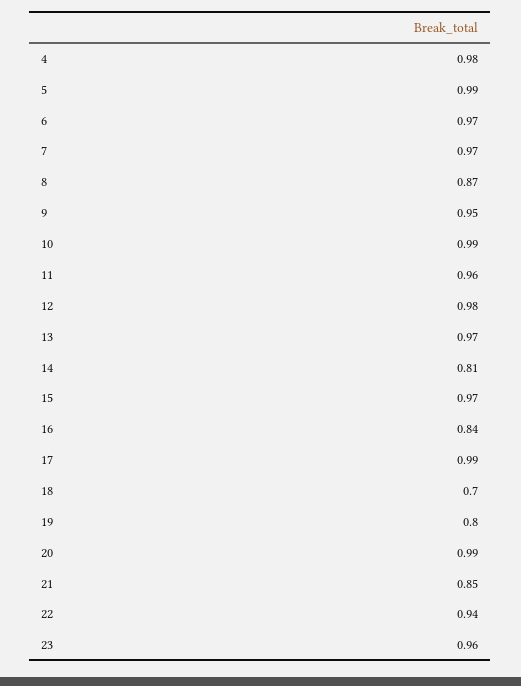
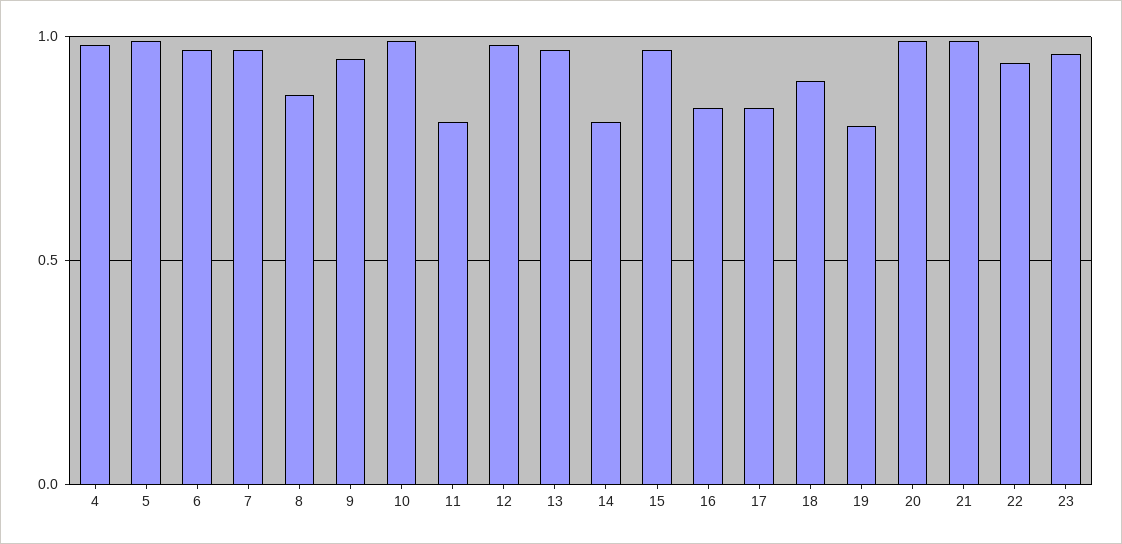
  {
    "4": 0.98,
    "5": 0.99,
    "6": 0.97,
    "7": 0.97,
    "8": 0.87,
    "9": 0.95,
    "10": 0.99,
-   "11": 0.96,
+   "11": 0.8,
    "12": 0.98,
    "13": 0.97,
    "14": 0.81,
    "15": 0.97,
    "16": 0.84,
-   "17": 0.99,
+   "17": 0.85,
-   "18": 0.7,
+   "18": 0.9,
    "19": 0.8,
    "20": 0.99,
-   "21": 0.85,
+   "21": 1,
    "22": 0.94,
    "23": 0.96
  }

